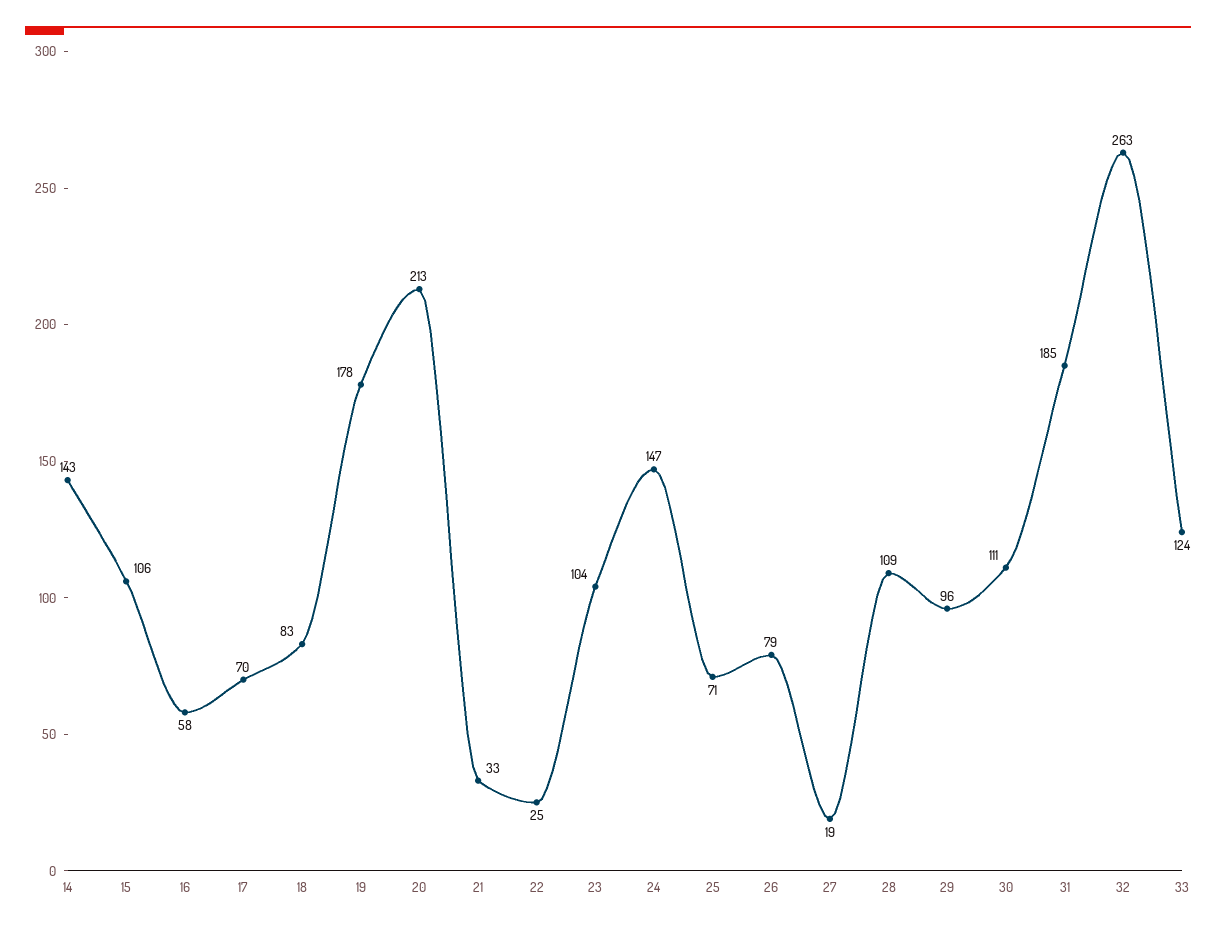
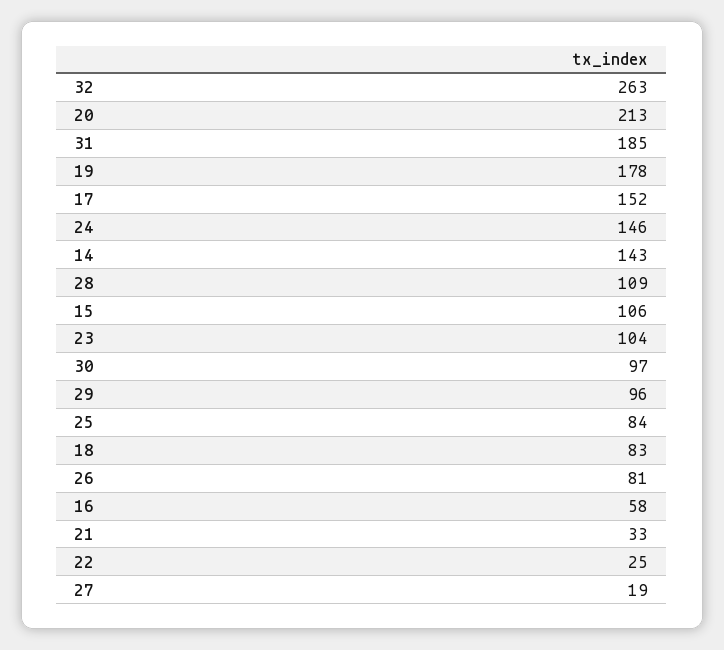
  {
    "14": 143,
    "15": 106,
    "16": 58,
-   "17": 70,
+   "17": 152,
    "18": 83,
    "19": 178,
    "20": 213,
    "21": 33,
    "22": 25,
    "23": 104,
-   "24": 147,
+   "24": 146,
-   "25": 71,
+   "25": 84,
-   "26": 79,
+   "26": 81,
    "27": 19,
    "28": 109,
    "29": 96,
-   "30": 111,
+   "30": 97,
    "31": 185,
-   "32": 263,
+   "32": 263
-   "33": 124
  }

